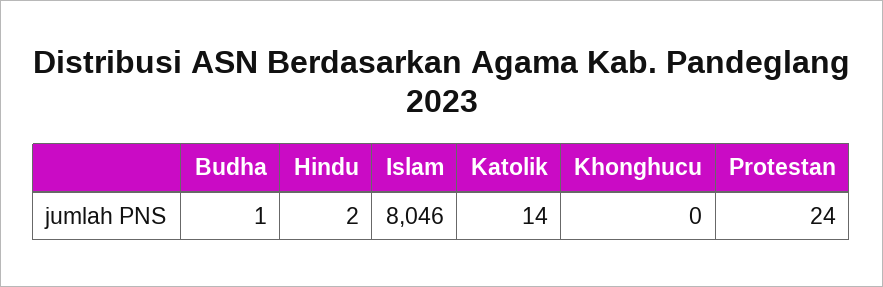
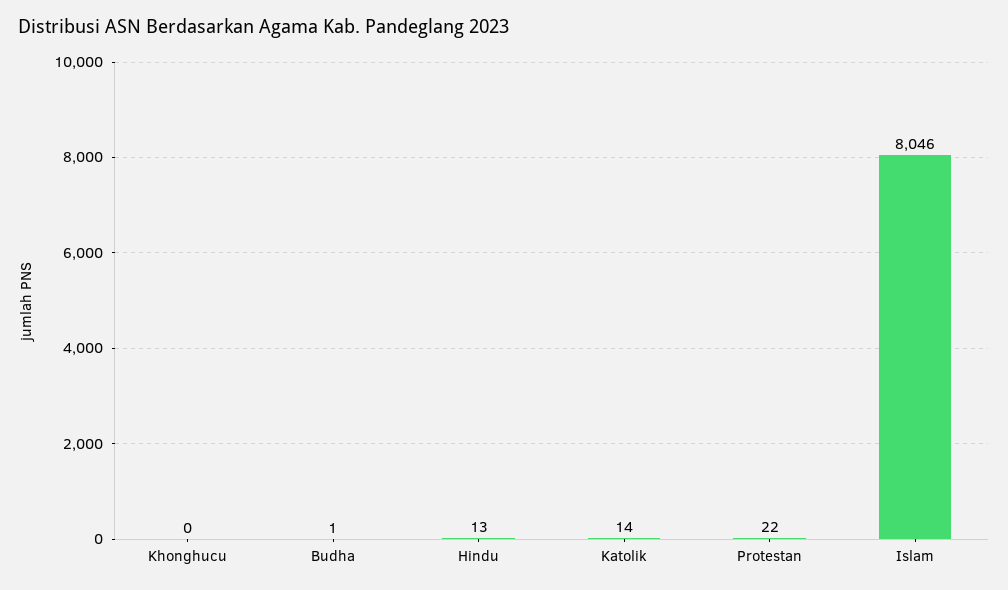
  {
    "Budha": 1,
-   "Hindu": 2,
+   "Hindu": 13,
    "Islam": 8046,
    "Katolik": 14,
    "Khonghucu": 0,
-   "Protestan": 24
+   "Protestan": 22
  }

